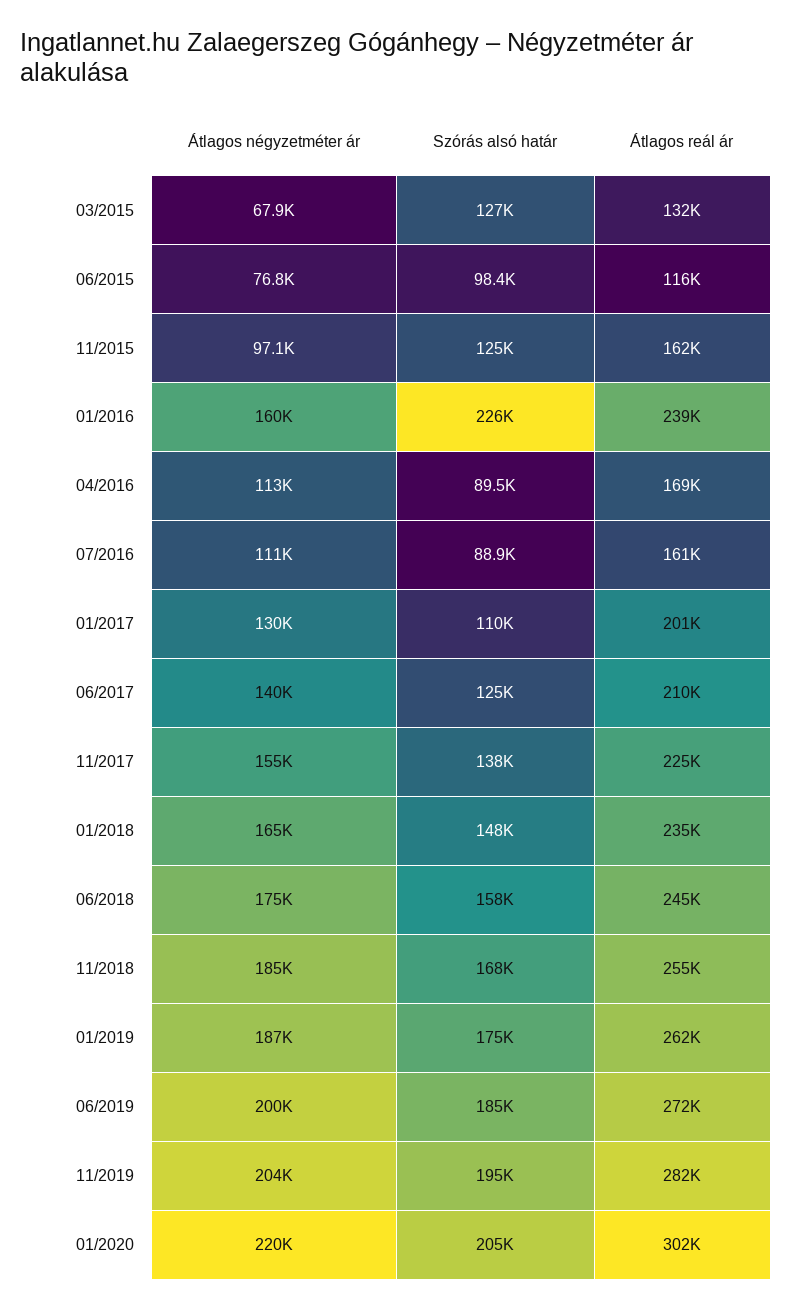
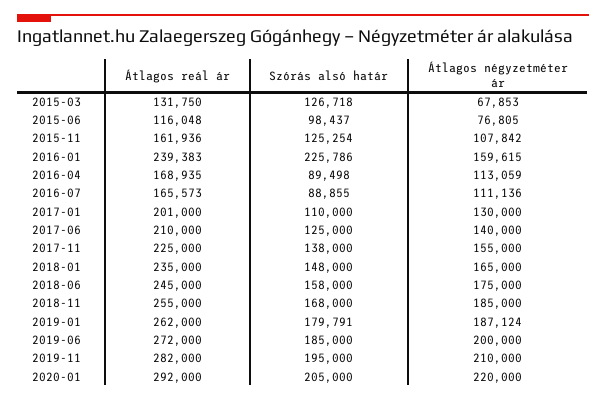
  {
    "Átlagos négyzetméter ár": {
      "03/2015": 67853,
      "06/2015": 76805,
-     "11/2015": 97100,
+     "11/2015": 107842,
      "01/2016": 159615,
      "04/2016": 113059,
      "07/2016": 111136,
      "01/2017": 130000,
      "06/2017": 140000,
      "11/2017": 155000,
      "01/2018": 165000,
      "06/2018": 175000,
      "11/2018": 185000,
      "01/2019": 187124,
      "06/2019": 200000,
-     "11/2019": 204000,
+     "11/2019": 210000,
      "01/2020": 220000
    },
    "Szórás alsó határ": {
      "03/2015": 126718,
      "06/2015": 98437,
      "11/2015": 125254,
      "01/2016": 225786,
      "04/2016": 89498,
      "07/2016": 88855,
      "01/2017": 110000,
      "06/2017": 125000,
      "11/2017": 138000,
      "01/2018": 148000,
      "06/2018": 158000,
      "11/2018": 168000,
-     "01/2019": 175000,
+     "01/2019": 179791,
      "06/2019": 185000,
      "11/2019": 195000,
      "01/2020": 205000
    },
    "Átlagos reál ár": {
      "03/2015": 131750,
      "06/2015": 116048,
      "11/2015": 161936,
      "01/2016": 239383,
      "04/2016": 168935,
-     "07/2016": 161000,
+     "07/2016": 165573,
      "01/2017": 201000,
      "06/2017": 210000,
      "11/2017": 225000,
      "01/2018": 235000,
      "06/2018": 245000,
      "11/2018": 255000,
      "01/2019": 262000,
      "06/2019": 272000,
      "11/2019": 282000,
-     "01/2020": 302000
+     "01/2020": 292000
    }
  }

